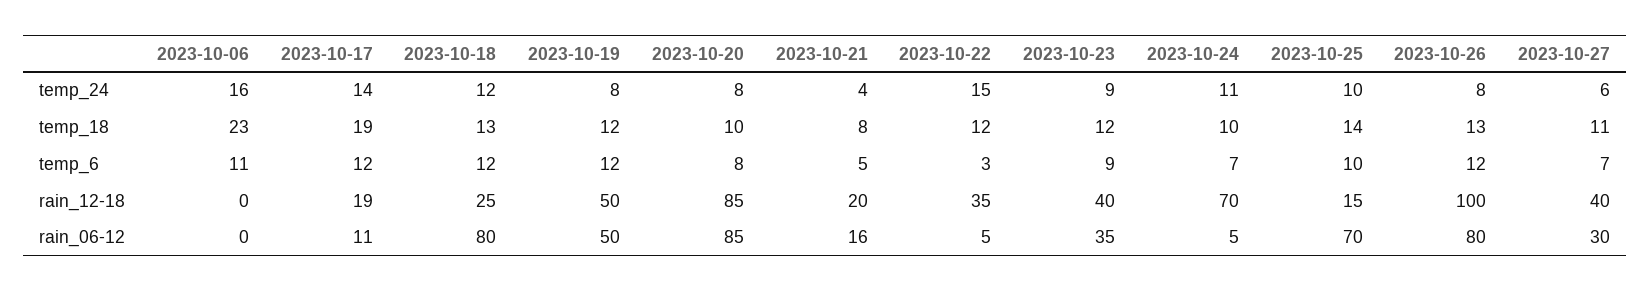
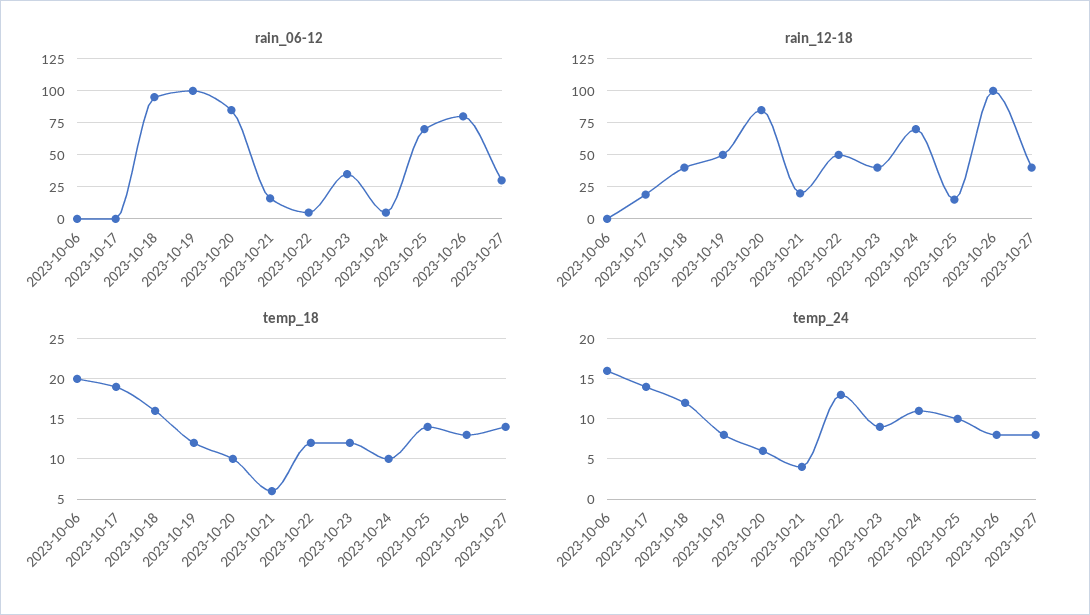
  {
    "temp_24": {
      "2023-10-06": 16,
      "2023-10-17": 14,
      "2023-10-18": 12,
      "2023-10-19": 8,
-     "2023-10-20": 8,
+     "2023-10-20": 6,
      "2023-10-21": 4,
-     "2023-10-22": 15,
+     "2023-10-22": 13,
      "2023-10-23": 9,
      "2023-10-24": 11,
      "2023-10-25": 10,
      "2023-10-26": 8,
-     "2023-10-27": 6
+     "2023-10-27": 8
    },
    "temp_18": {
-     "2023-10-06": 23,
+     "2023-10-06": 20,
      "2023-10-17": 19,
-     "2023-10-18": 13,
+     "2023-10-18": 16,
      "2023-10-19": 12,
      "2023-10-20": 10,
-     "2023-10-21": 8,
+     "2023-10-21": 6,
      "2023-10-22": 12,
      "2023-10-23": 12,
      "2023-10-24": 10,
      "2023-10-25": 14,
      "2023-10-26": 13,
-     "2023-10-27": 11
+     "2023-10-27": 14
    },
-   "temp_6": {
-     "2023-10-06": 11,
-     "2023-10-17": 12,
-     "2023-10-18": 12,
-     "2023-10-19": 12,
-     "2023-10-20": 8,
-     "2023-10-21": 5,
-     "2023-10-22": 3,
-     "2023-10-23": 9,
-     "2023-10-24": 7,
-     "2023-10-25": 10,
-     "2023-10-26": 12,
-     "2023-10-27": 7
-   },
    "rain_12-18": {
      "2023-10-06": 0,
      "2023-10-17": 19,
-     "2023-10-18": 25,
+     "2023-10-18": 40,
      "2023-10-19": 50,
      "2023-10-20": 85,
      "2023-10-21": 20,
-     "2023-10-22": 35,
+     "2023-10-22": 50,
      "2023-10-23": 40,
      "2023-10-24": 70,
      "2023-10-25": 15,
      "2023-10-26": 100,
      "2023-10-27": 40
    },
    "rain_06-12": {
      "2023-10-06": 0,
-     "2023-10-17": 11,
+     "2023-10-17": 0,
-     "2023-10-18": 80,
+     "2023-10-18": 95,
-     "2023-10-19": 50,
+     "2023-10-19": 100,
      "2023-10-20": 85,
      "2023-10-21": 16,
      "2023-10-22": 5,
      "2023-10-23": 35,
      "2023-10-24": 5,
      "2023-10-25": 70,
      "2023-10-26": 80,
      "2023-10-27": 30
    }
  }

